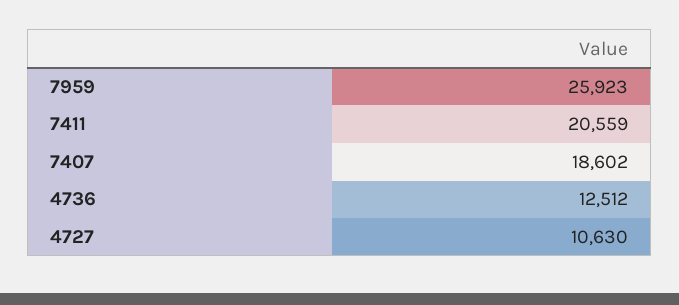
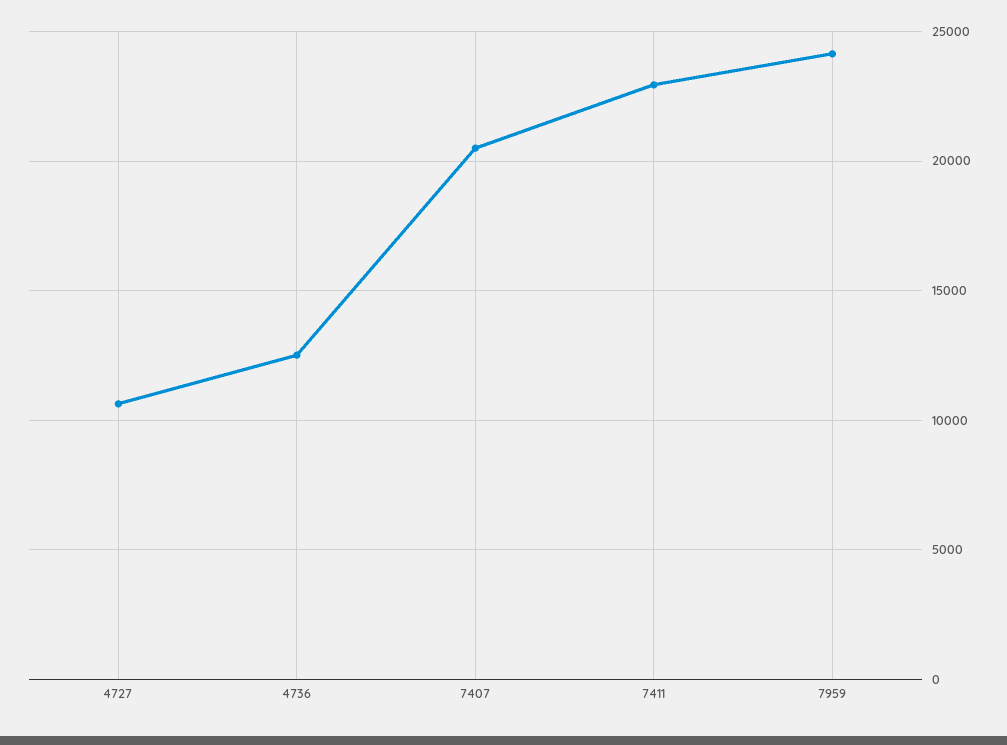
  {
-   "7959": 25923,
+   "7959": 24000,
-   "7411": 20559,
+   "7411": 23000,
-   "7407": 18602,
+   "7407": 20500,
    "4736": 12512,
    "4727": 10630
  }

